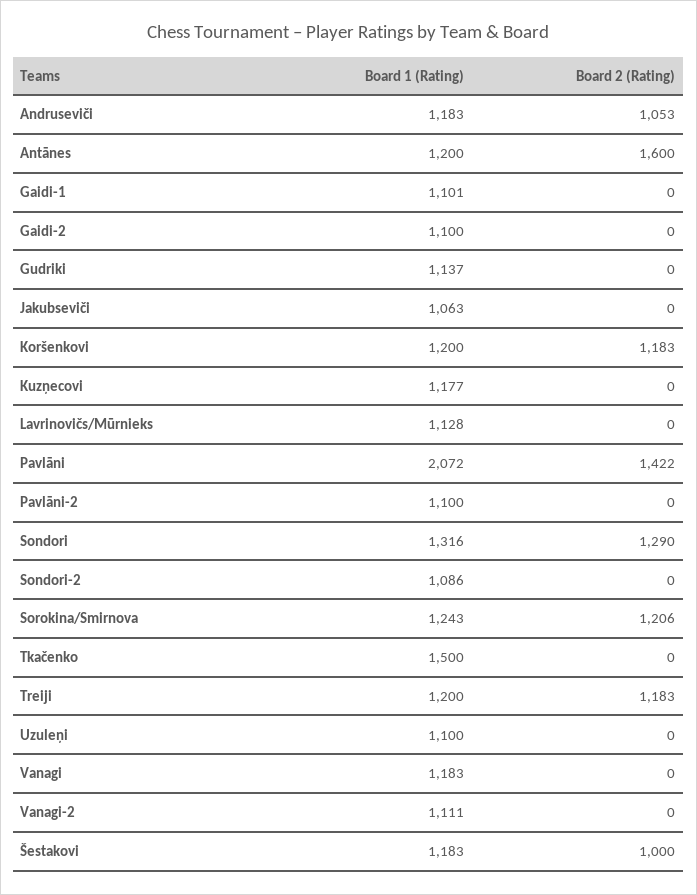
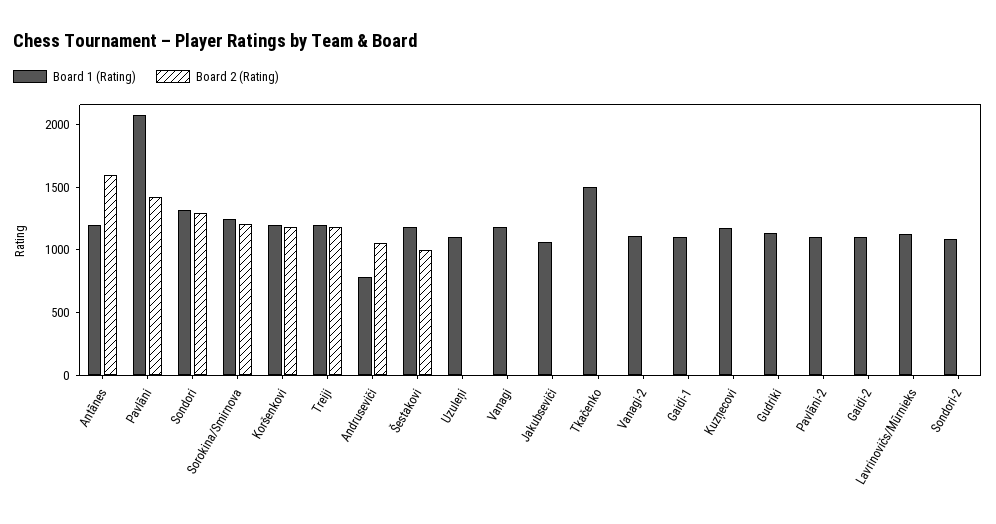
  {
    "Board 1 (Rating)": {
-     "Andruseviči": 1183,
+     "Andruseviči": 800,
      "Antānes": 1200,
      "Gaidi-1": 1101,
      "Gaidi-2": 1100,
      "Gudriki": 1137,
      "Jakubseviči": 1063,
      "Koršenkovi": 1200,
      "Kuzņecovi": 1177,
      "Lavrinovičs/Mūrnieks": 1128,
      "Pavlāni": 2072,
      "Pavlāni-2": 1100,
      "Sondori": 1316,
      "Sondori-2": 1086,
      "Sorokina/Smirnova": 1243,
      "Tkačenko": 1500,
      "Treiji": 1200,
      "Uzuleņi": 1100,
      "Vanagi": 1183,
      "Vanagi-2": 1111,
      "Šestakovi": 1183
    },
    "Board 2 (Rating)": {
      "Andruseviči": 1053,
      "Antānes": 1600,
      "Gaidi-1": 0,
      "Gaidi-2": 0,
      "Gudriki": 0,
      "Jakubseviči": 0,
      "Koršenkovi": 1183,
      "Kuzņecovi": 0,
      "Lavrinovičs/Mūrnieks": 0,
      "Pavlāni": 1422,
      "Pavlāni-2": 0,
      "Sondori": 1290,
      "Sondori-2": 0,
      "Sorokina/Smirnova": 1206,
      "Tkačenko": 0,
      "Treiji": 1183,
      "Uzuleņi": 0,
      "Vanagi": 0,
      "Vanagi-2": 0,
      "Šestakovi": 1000
    }
  }

